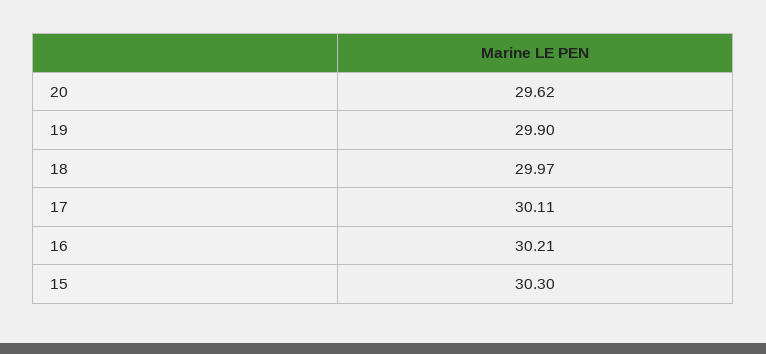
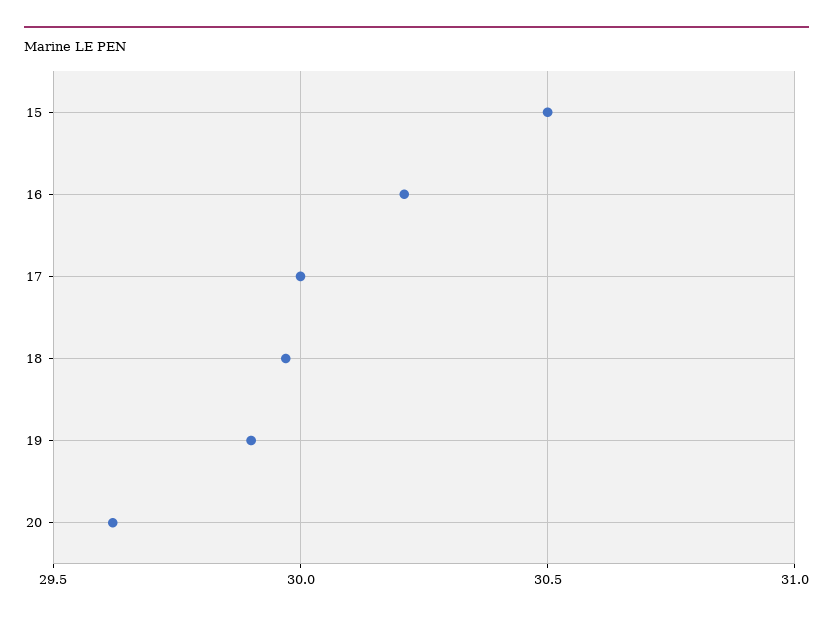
  {
    "20": 29.62,
    "19": 29.9,
    "18": 29.97,
-   "17": 30.11,
+   "17": 30,
    "16": 30.21,
-   "15": 30.3
+   "15": 30.5
  }

